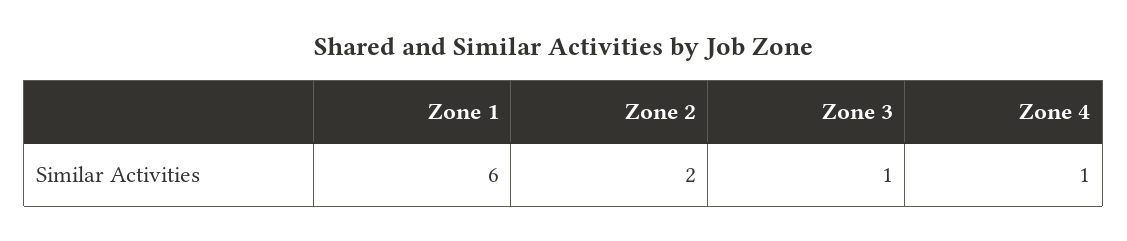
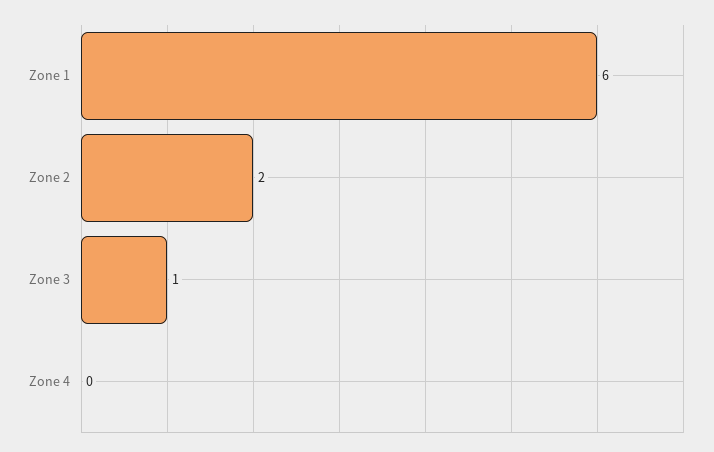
  {
    "Zone 1": 6,
    "Zone 2": 2,
    "Zone 3": 1,
-   "Zone 4": 1
+   "Zone 4": 0
  }

